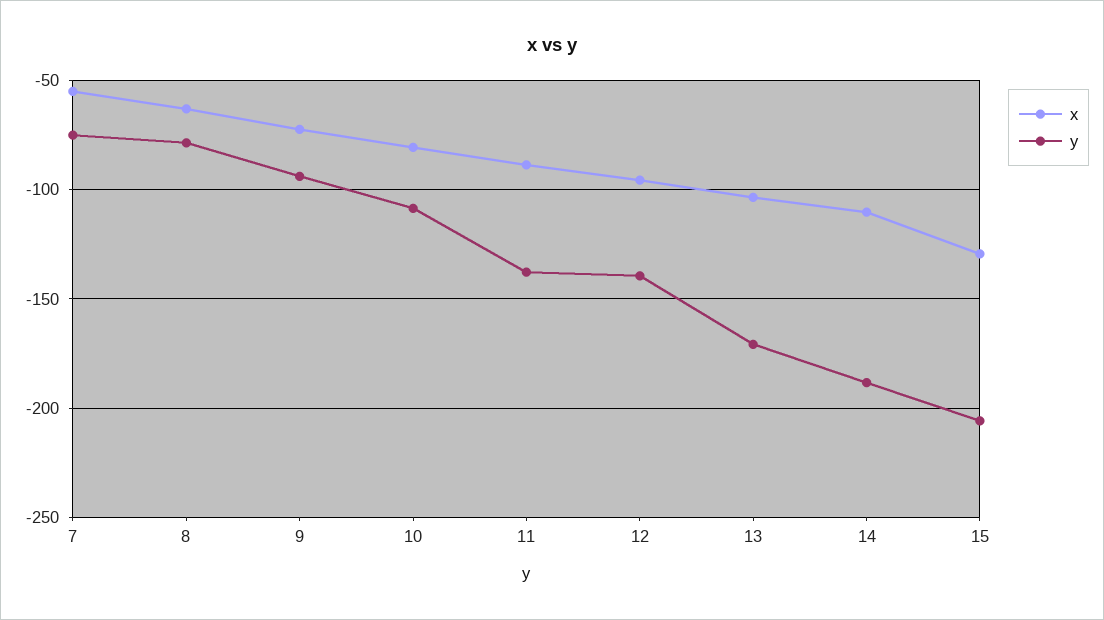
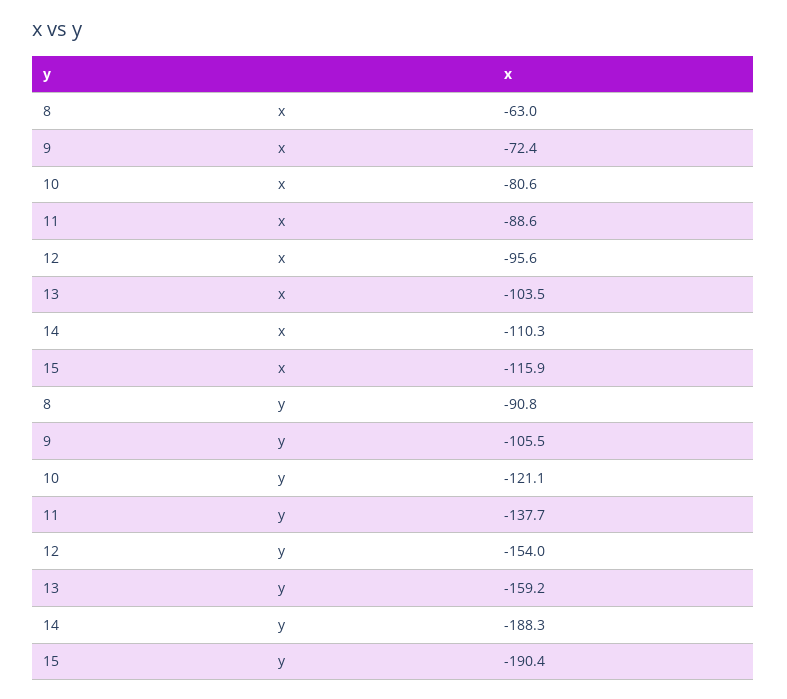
  {
    "x": {
-     "7": -55,
      "8": -63,
      "9": -72.4,
      "10": -80.6,
      "11": -88.6,
      "12": -95.6,
      "13": -103.5,
      "14": -110.3,
-     "15": -130
+     "15": -115.9
    },
    "y": {
-     "7": -75,
-     "8": -80,
+     "8": -90.8,
-     "9": -95,
+     "9": -105.5,
-     "10": -110,
+     "10": -121.1,
      "11": -137.7,
-     "12": -140,
+     "12": -154,
-     "13": -170,
+     "13": -159.2,
      "14": -188.3,
-     "15": -205
+     "15": -190.4
    }
  }

